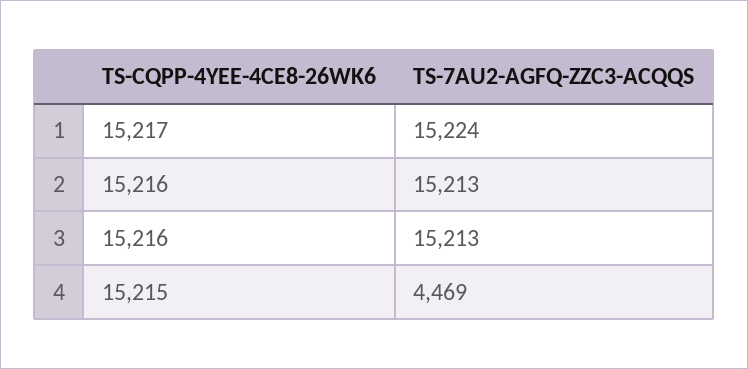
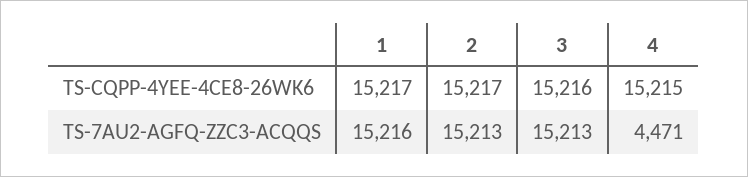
  {
    "TS-CQPP-4YEE-4CE8-26WK6": {
      "1": 15217,
-     "2": 15216,
+     "2": 15217,
      "3": 15216,
      "4": 15215
    },
    "TS-7AU2-AGFQ-ZZC3-ACQQS": {
-     "1": 15224,
+     "1": 15216,
      "2": 15213,
      "3": 15213,
-     "4": 4469
+     "4": 4471
    }
  }

